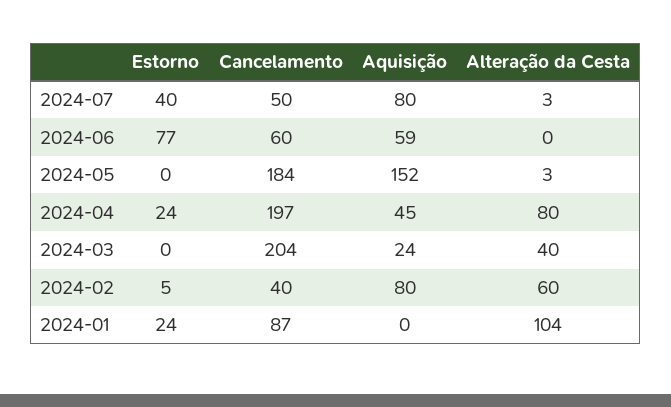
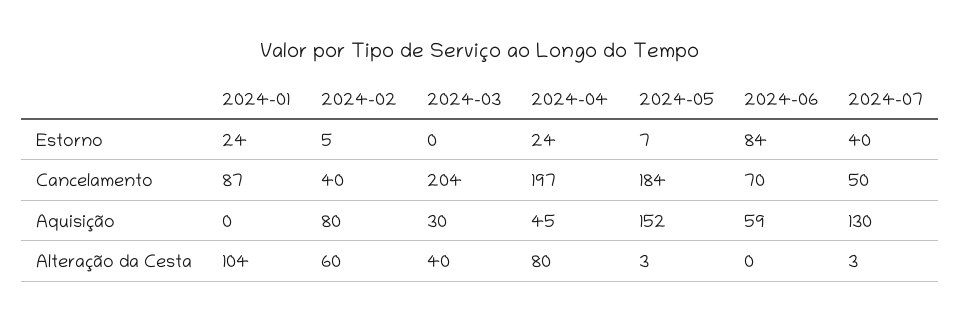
  {
    "Estorno": {
      "2024-07": 40,
-     "2024-06": 77,
+     "2024-06": 84,
-     "2024-05": 0,
+     "2024-05": 7,
      "2024-04": 24,
      "2024-03": 0,
      "2024-02": 5,
      "2024-01": 24
    },
    "Cancelamento": {
      "2024-07": 50,
-     "2024-06": 60,
+     "2024-06": 70,
      "2024-05": 184,
      "2024-04": 197,
      "2024-03": 204,
      "2024-02": 40,
      "2024-01": 87
    },
    "Aquisição": {
-     "2024-07": 80,
+     "2024-07": 130,
      "2024-06": 59,
      "2024-05": 152,
      "2024-04": 45,
-     "2024-03": 24,
+     "2024-03": 30,
      "2024-02": 80,
      "2024-01": 0
    },
    "Alteração da Cesta": {
      "2024-07": 3,
      "2024-06": 0,
      "2024-05": 3,
      "2024-04": 80,
      "2024-03": 40,
      "2024-02": 60,
      "2024-01": 104
    }
  }

